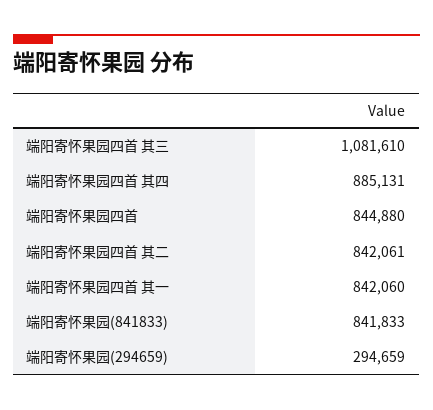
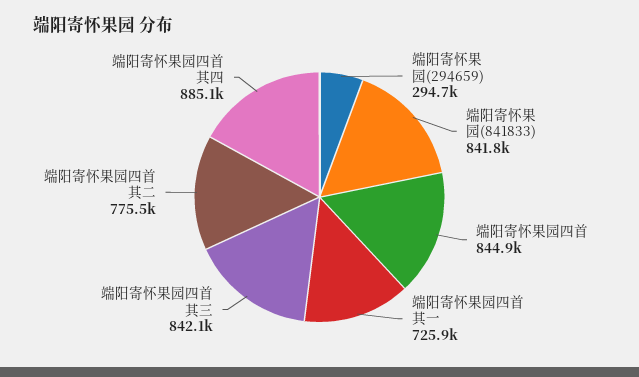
  {
-   "端阳寄怀果园四首 其三": 1081610,
+   "端阳寄怀果园四首 其三": 842100,
    "端阳寄怀果园四首 其四": 885131,
    "端阳寄怀果园四首": 844880,
-   "端阳寄怀果园四首 其二": 842061,
+   "端阳寄怀果园四首 其二": 775500,
-   "端阳寄怀果园四首 其一": 842060,
+   "端阳寄怀果园四首 其一": 725900,
    "端阳寄怀果园(841833)": 841833,
    "端阳寄怀果园(294659)": 294659
  }

